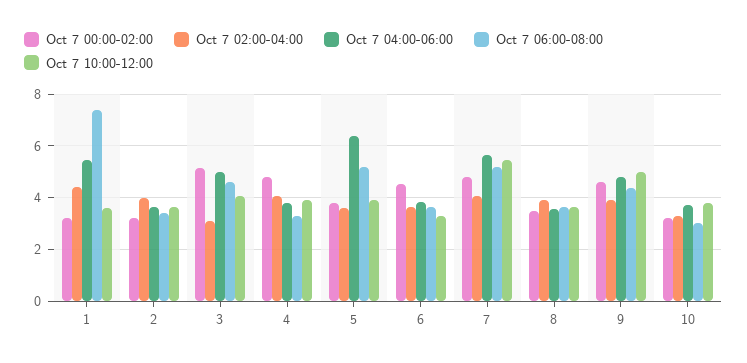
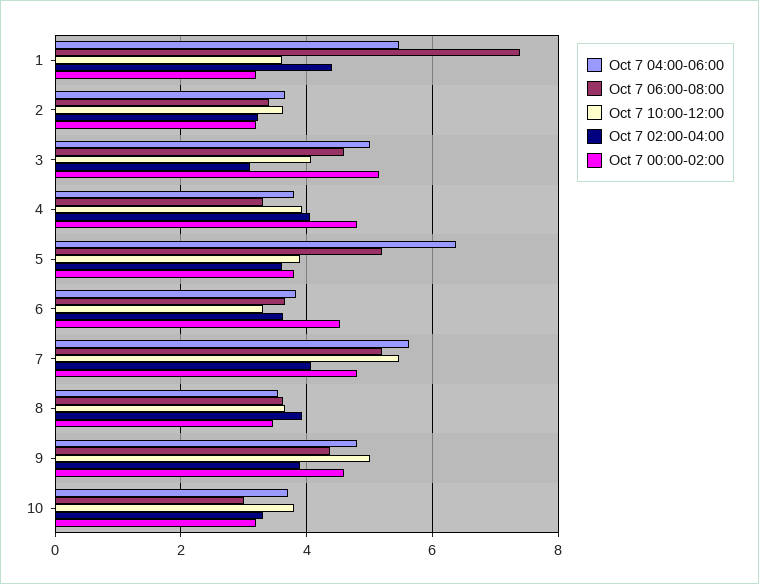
  {
    "Oct 7 00:00-02:00": {
      "1": 3.2,
      "2": 3.2,
      "3": 5.2,
      "4": 4.8,
      "5": 3.8,
      "6": 4.6,
      "7": 4.8,
      "8": 3.4,
      "9": 4.6,
      "10": 3.2
    },
    "Oct 7 02:00-04:00": {
      "1": 4.4,
-     "2": 4,
+     "2": 3.2,
      "3": 3.2,
      "4": 4,
      "5": 3.6,
      "6": 3.6,
      "7": 4,
      "8": 4,
      "9": 4,
      "10": 3.4
    },
    "Oct 7 04:00-06:00": {
      "1": 5.4,
      "2": 3.6,
      "3": 5,
      "4": 3.8,
      "5": 6.4,
      "6": 3.8,
      "7": 5.6,
      "8": 3.6,
      "9": 4.8,
      "10": 3.8
    },
    "Oct 7 06:00-08:00": {
      "1": 7.4,
      "2": 3.4,
      "3": 4.6,
      "4": 3.4,
      "5": 5.2,
      "6": 3.6,
      "7": 5.2,
      "8": 3.6,
      "9": 4.4,
      "10": 3
    },
    "Oct 7 10:00-12:00": {
      "1": 3.6,
      "2": 3.6,
      "3": 4,
      "4": 4,
      "5": 4,
      "6": 3.4,
      "7": 5.4,
      "8": 3.6,
      "9": 5,
      "10": 3.8
    }
  }

